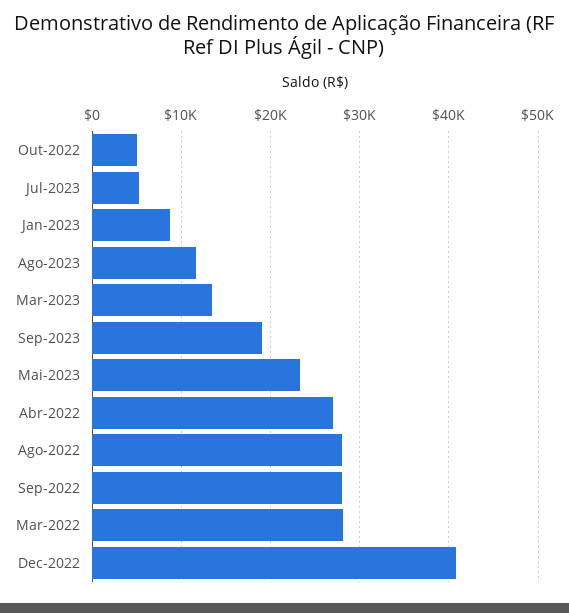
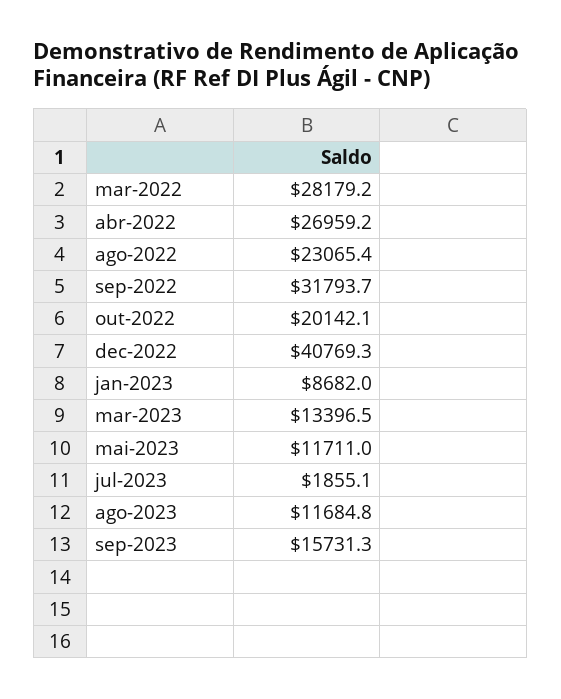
  {
-   "Out-2022": 5000,
+   "Out-2022": 20142.1,
-   "Jul-2023": 5000,
+   "Jul-2023": 1855.1,
    "Jan-2023": 8682,
    "Ago-2023": 11684.8,
    "Mar-2023": 13396.5,
-   "Sep-2023": 19000,
+   "Sep-2023": 15731.3,
-   "Mai-2023": 23000,
+   "Mai-2023": 11711,
    "Abr-2022": 26959.2,
-   "Ago-2022": 28000,
+   "Ago-2022": 23065.4,
-   "Sep-2022": 28000,
+   "Sep-2022": 31793.7,
    "Mar-2022": 28179.2,
    "Dec-2022": 40769.3
  }

